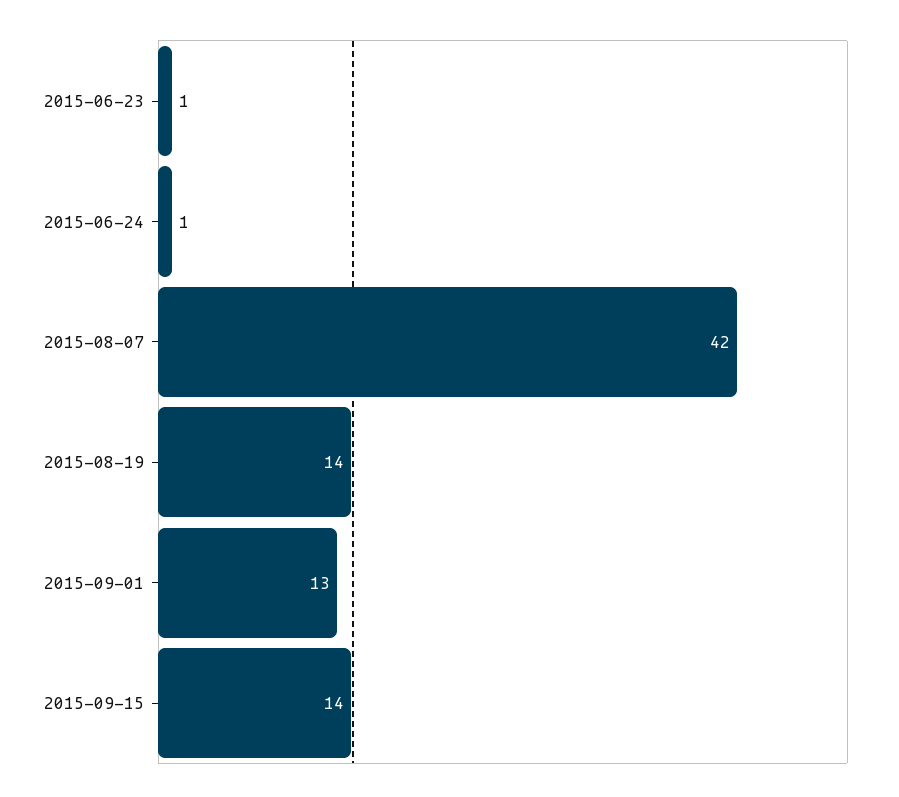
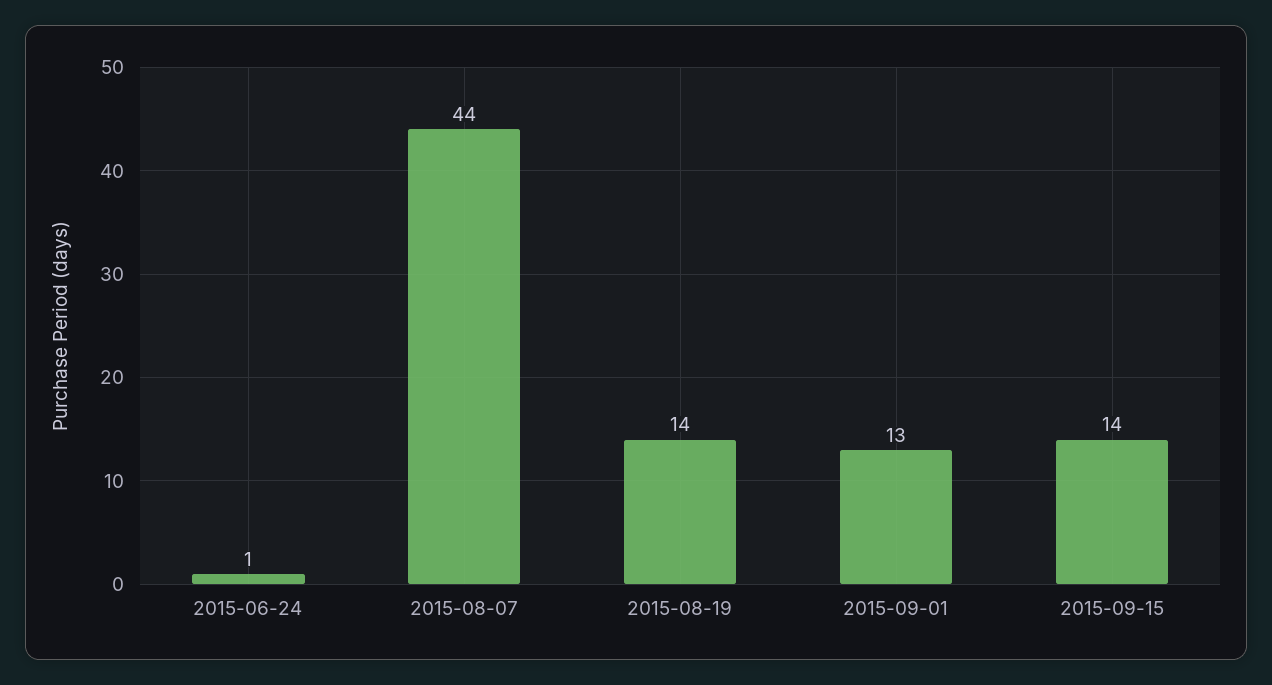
  {
-   "2015-06-23": 1,
    "2015-06-24": 1,
-   "2015-08-07": 42,
+   "2015-08-07": 44,
    "2015-08-19": 14,
    "2015-09-01": 13,
    "2015-09-15": 14
  }

